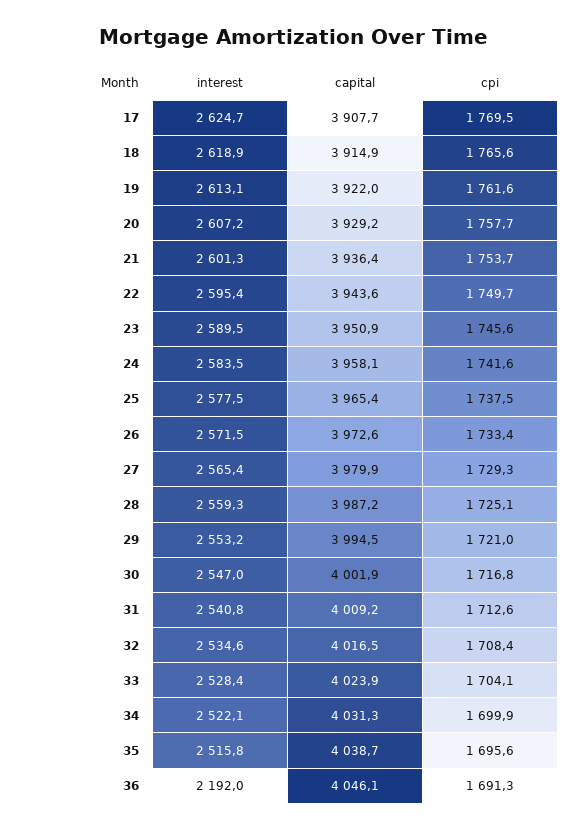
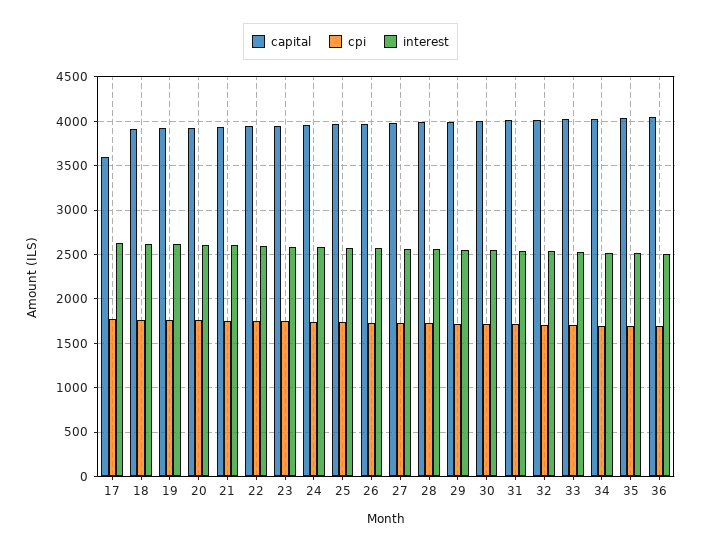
  {
    "interest": {
      "17": 2624.7,
      "18": 2618.9,
      "19": 2613.1,
      "20": 2607.2,
      "21": 2601.3,
      "22": 2595.4,
      "23": 2589.5,
      "24": 2583.5,
      "25": 2577.5,
      "26": 2571.5,
      "27": 2565.4,
      "28": 2559.3,
      "29": 2553.2,
      "30": 2547,
      "31": 2540.8,
      "32": 2534.6,
      "33": 2528.4,
      "34": 2522.1,
      "35": 2515.8,
-     "36": 2192
+     "36": 2500
    },
    "capital": {
-     "17": 3907.7,
+     "17": 3600,
      "18": 3914.9,
      "19": 3922,
      "20": 3929.2,
      "21": 3936.4,
      "22": 3943.6,
      "23": 3950.9,
      "24": 3958.1,
      "25": 3965.4,
      "26": 3972.6,
      "27": 3979.9,
      "28": 3987.2,
      "29": 3994.5,
      "30": 4001.9,
      "31": 4009.2,
      "32": 4016.5,
      "33": 4023.9,
      "34": 4031.3,
      "35": 4038.7,
      "36": 4046.1
    },
    "cpi": {
      "17": 1769.5,
      "18": 1765.6,
      "19": 1761.6,
      "20": 1757.7,
      "21": 1753.7,
      "22": 1749.7,
      "23": 1745.6,
      "24": 1741.6,
      "25": 1737.5,
      "26": 1733.4,
      "27": 1729.3,
      "28": 1725.1,
      "29": 1721,
      "30": 1716.8,
      "31": 1712.6,
      "32": 1708.4,
      "33": 1704.1,
      "34": 1699.9,
      "35": 1695.6,
      "36": 1691.3
    }
  }

